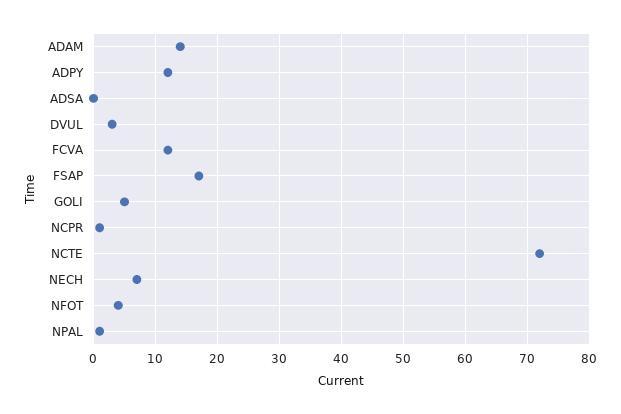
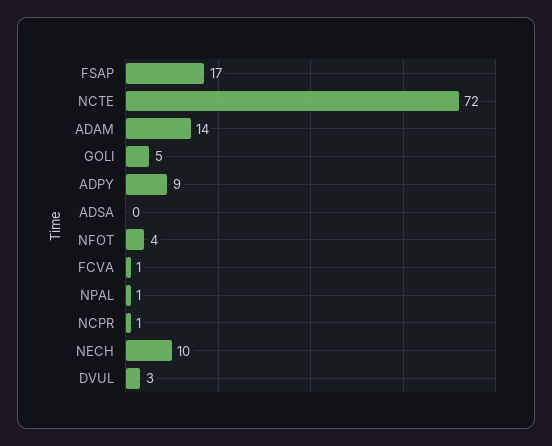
  {
    "ADAM": 14,
-   "ADPY": 12,
+   "ADPY": 9,
    "ADSA": 0,
    "DVUL": 3,
-   "FCVA": 12,
+   "FCVA": 1,
    "FSAP": 17,
    "GOLI": 5,
    "NCPR": 1,
    "NCTE": 72,
-   "NECH": 7,
+   "NECH": 10,
    "NFOT": 4,
    "NPAL": 1
  }

